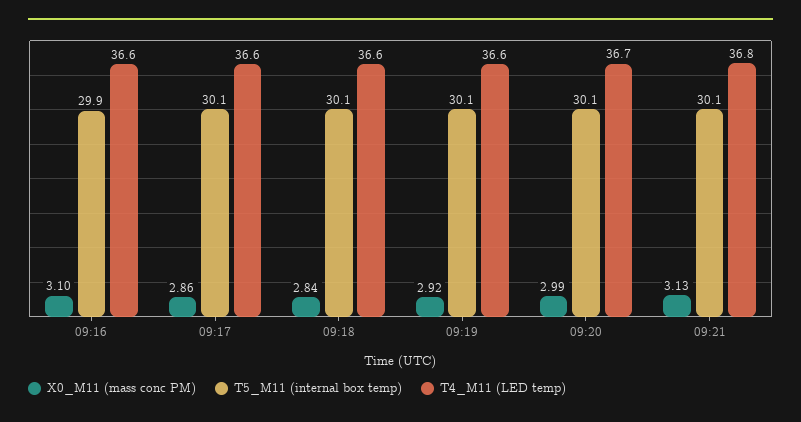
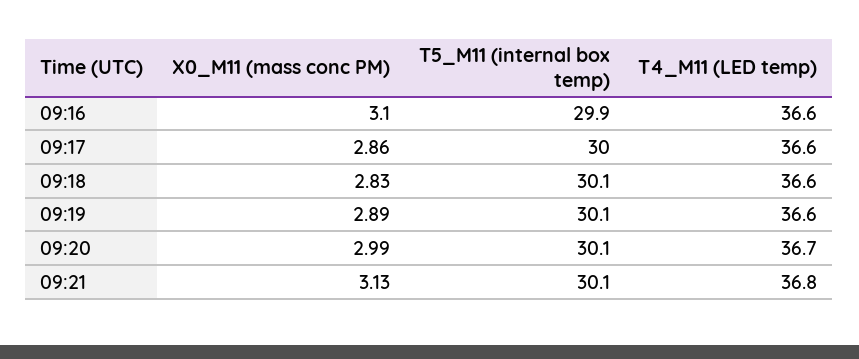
  {
    "X0_M11 (mass conc PM)": {
      "09:16": 3.1,
      "09:17": 2.86,
-     "09:18": 2.84,
+     "09:18": 2.83,
-     "09:19": 2.92,
+     "09:19": 2.89,
      "09:20": 2.99,
      "09:21": 3.13
    },
    "T5_M11 (internal box temp)": {
      "09:16": 29.9,
-     "09:17": 30.1,
+     "09:17": 30,
      "09:18": 30.1,
      "09:19": 30.1,
      "09:20": 30.1,
      "09:21": 30.1
    },
    "T4_M11 (LED temp)": {
      "09:16": 36.6,
      "09:17": 36.6,
      "09:18": 36.6,
      "09:19": 36.6,
      "09:20": 36.7,
      "09:21": 36.8
    }
  }

